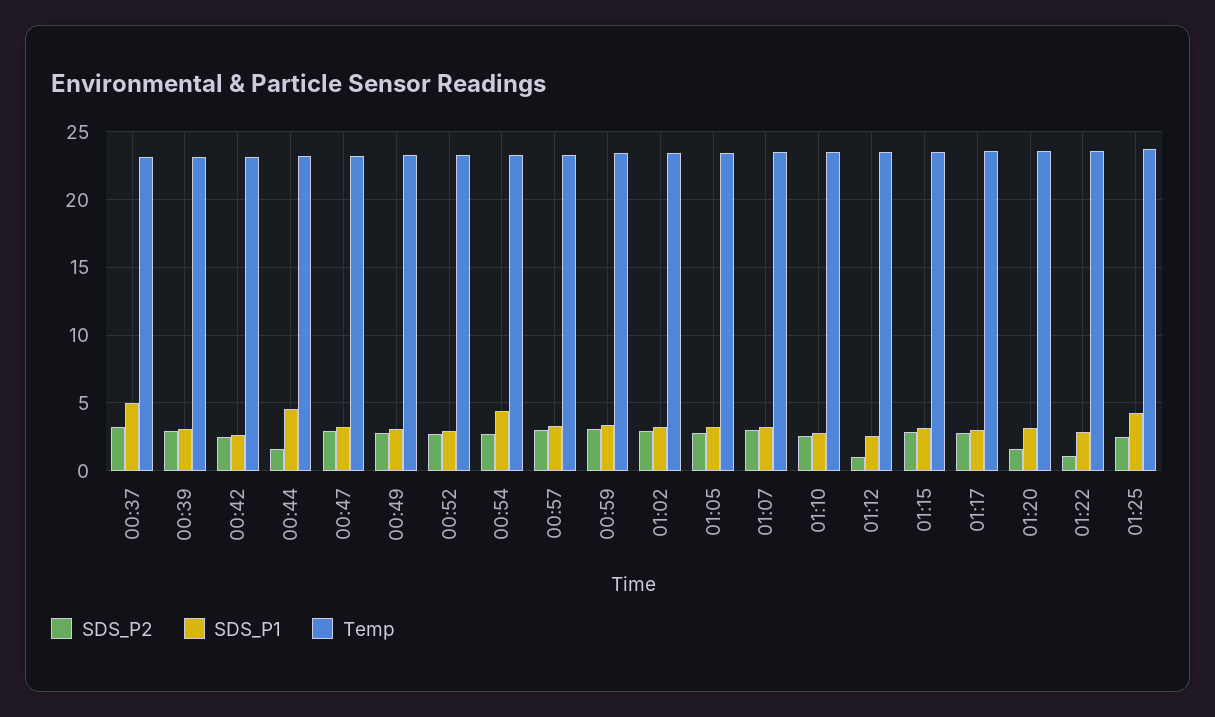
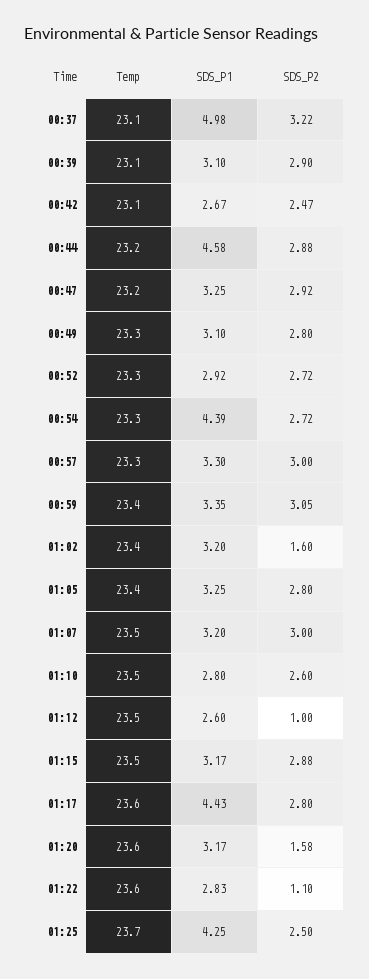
  {
    "SDS_P2": {
      "00:37": 3.22,
      "00:39": 2.9,
      "00:42": 2.47,
-     "00:44": 1.5,
+     "00:44": 2.88,
      "00:47": 2.92,
      "00:49": 2.8,
      "00:52": 2.72,
      "00:54": 2.72,
      "00:57": 3,
      "00:59": 3.05,
-     "01:02": 3,
+     "01:02": 1.6,
      "01:05": 2.8,
      "01:07": 3,
      "01:10": 2.6,
      "01:12": 1,
      "01:15": 2.88,
      "01:17": 2.8,
      "01:20": 1.58,
      "01:22": 1.1,
      "01:25": 2.5
    },
    "SDS_P1": {
      "00:37": 4.98,
      "00:39": 3.1,
      "00:42": 2.67,
      "00:44": 4.58,
      "00:47": 3.25,
      "00:49": 3.1,
      "00:52": 2.92,
      "00:54": 4.39,
      "00:57": 3.3,
      "00:59": 3.35,
      "01:02": 3.2,
      "01:05": 3.25,
      "01:07": 3.2,
      "01:10": 2.8,
      "01:12": 2.6,
      "01:15": 3.17,
-     "01:17": 3,
+     "01:17": 4.43,
      "01:20": 3.17,
      "01:22": 2.83,
      "01:25": 4.25
    },
    "Temp": {
      "00:37": 23.1,
      "00:39": 23.1,
      "00:42": 23.1,
      "00:44": 23.2,
      "00:47": 23.2,
      "00:49": 23.3,
      "00:52": 23.3,
      "00:54": 23.3,
      "00:57": 23.3,
      "00:59": 23.4,
      "01:02": 23.4,
      "01:05": 23.4,
      "01:07": 23.5,
      "01:10": 23.5,
      "01:12": 23.5,
      "01:15": 23.5,
      "01:17": 23.6,
      "01:20": 23.6,
      "01:22": 23.6,
      "01:25": 23.7
    }
  }

